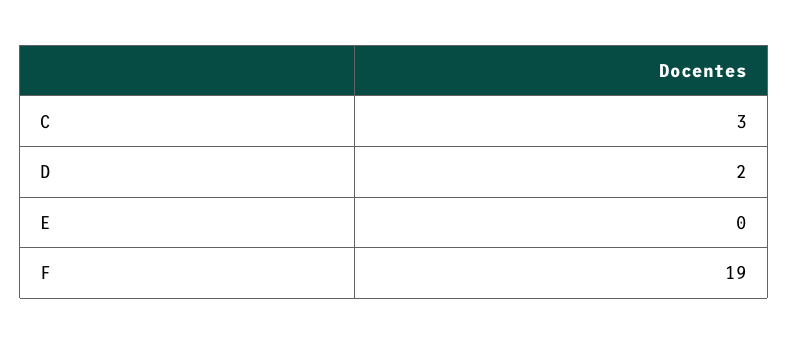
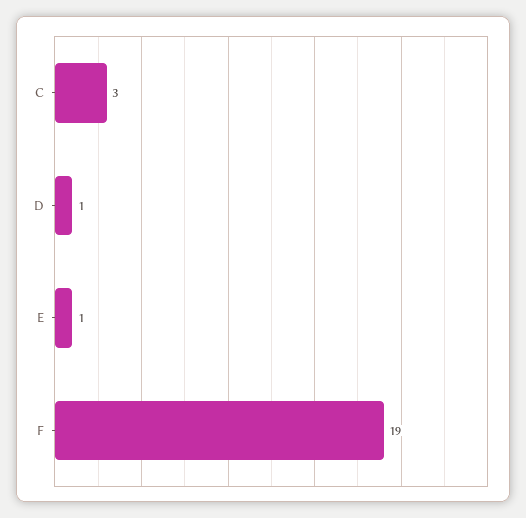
  {
    "C": 3,
-   "D": 2,
+   "D": 1,
-   "E": 0,
+   "E": 1,
    "F": 19
  }

